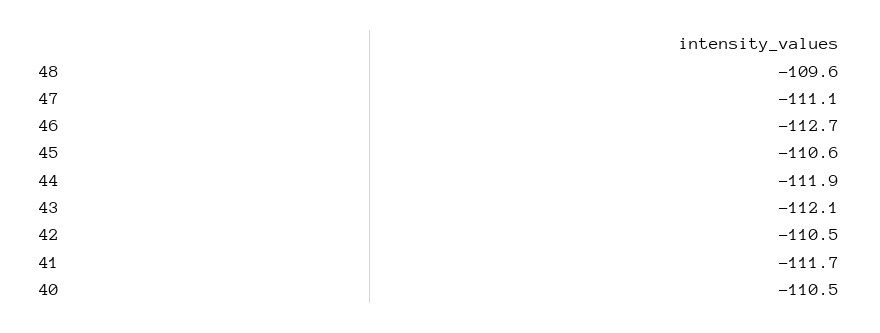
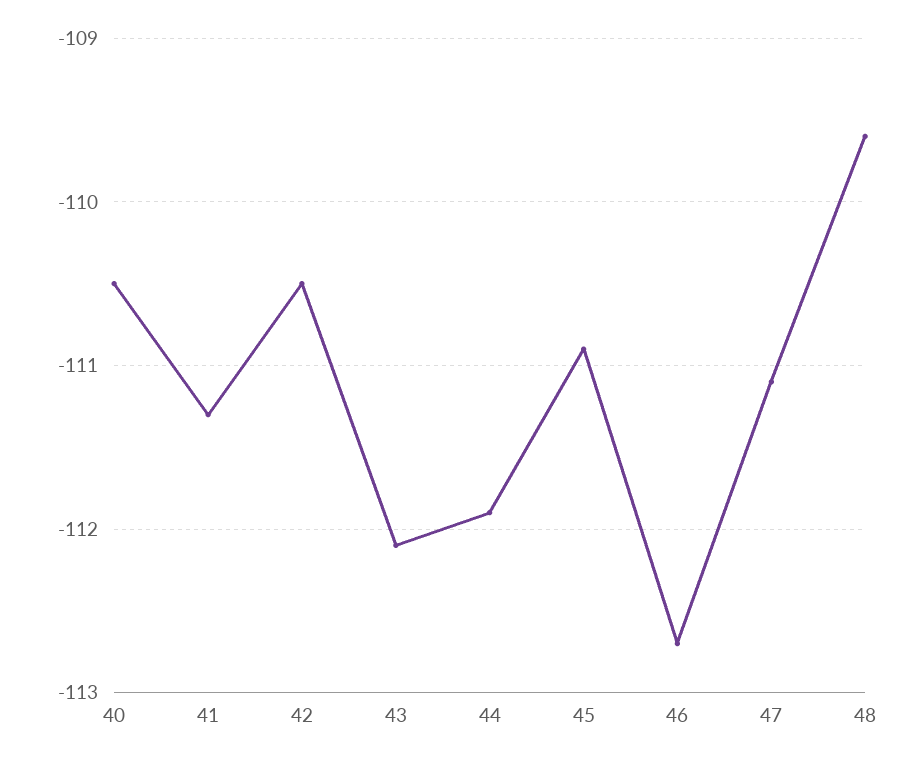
  {
    "48": -109.6,
    "47": -111.1,
    "46": -112.7,
-   "45": -110.6,
+   "45": -110.9,
    "44": -111.9,
    "43": -112.1,
    "42": -110.5,
-   "41": -111.7,
+   "41": -111.3,
    "40": -110.5
  }

